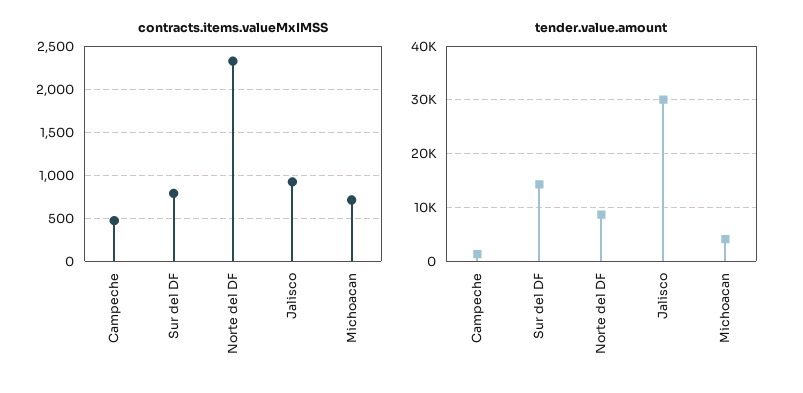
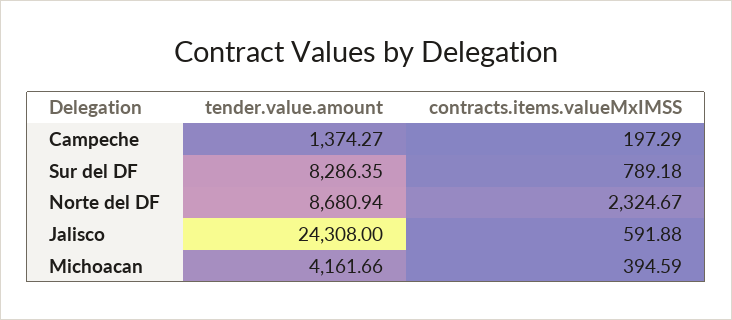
  {
    "contracts.items.valueMxIMSS": {
-     "Campeche": 500,
+     "Campeche": 197.29,
      "Sur del DF": 789.18,
      "Norte del DF": 2324.67,
-     "Jalisco": 900,
+     "Jalisco": 591.88,
-     "Michoacan": 700
+     "Michoacan": 394.59
    },
    "tender.value.amount": {
      "Campeche": 1374.27,
-     "Sur del DF": 14000,
+     "Sur del DF": 8286.35,
      "Norte del DF": 8680.94,
-     "Jalisco": 30000,
+     "Jalisco": 24308,
      "Michoacan": 4161.66
    }
  }

